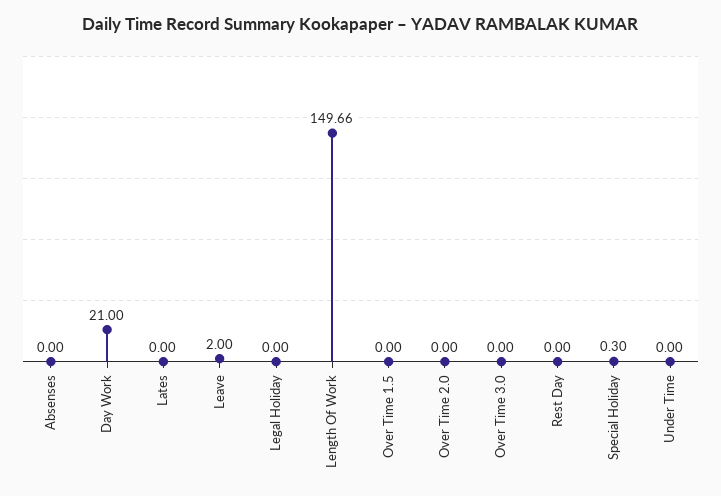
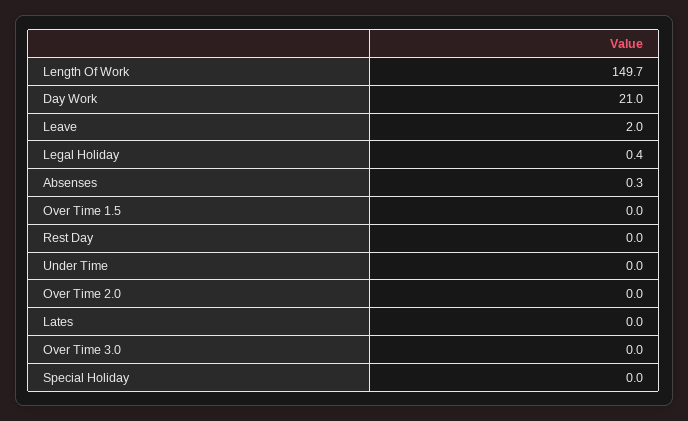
  {
-   "Absenses": 0,
+   "Absenses": 0.3,
    "Day Work": 21,
    "Lates": 0,
    "Leave": 2,
-   "Legal Holiday": 0,
+   "Legal Holiday": 0.4,
    "Length Of Work": 149.66,
    "Over Time 1.5": 0,
    "Over Time 2.0": 0,
    "Over Time 3.0": 0,
    "Rest Day": 0,
-   "Special Holiday": 0.3,
+   "Special Holiday": 0,
    "Under Time": 0
  }

